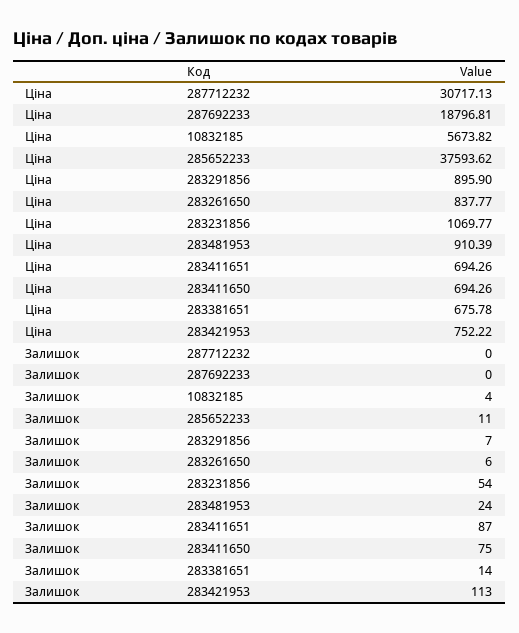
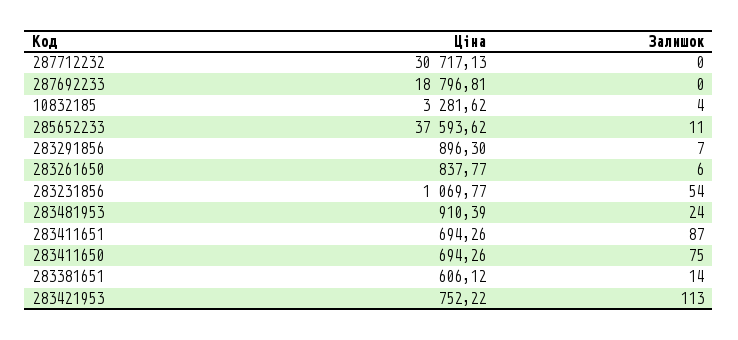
  {
    "Ціна": {
      "287712232": 30717.13,
      "287692233": 18796.81,
-     "10832185": 5673.82,
+     "10832185": 3281.62,
      "285652233": 37593.62,
-     "283291856": 895.9,
+     "283291856": 896.3,
      "283261650": 837.77,
      "283231856": 1069.77,
      "283481953": 910.39,
      "283411651": 694.26,
      "283411650": 694.26,
-     "283381651": 675.78,
+     "283381651": 606.12,
      "283421953": 752.22
    },
    "Залишок": {
      "287712232": 0,
      "287692233": 0,
      "10832185": 4,
      "285652233": 11,
      "283291856": 7,
      "283261650": 6,
      "283231856": 54,
      "283481953": 24,
      "283411651": 87,
      "283411650": 75,
      "283381651": 14,
      "283421953": 113
    }
  }

